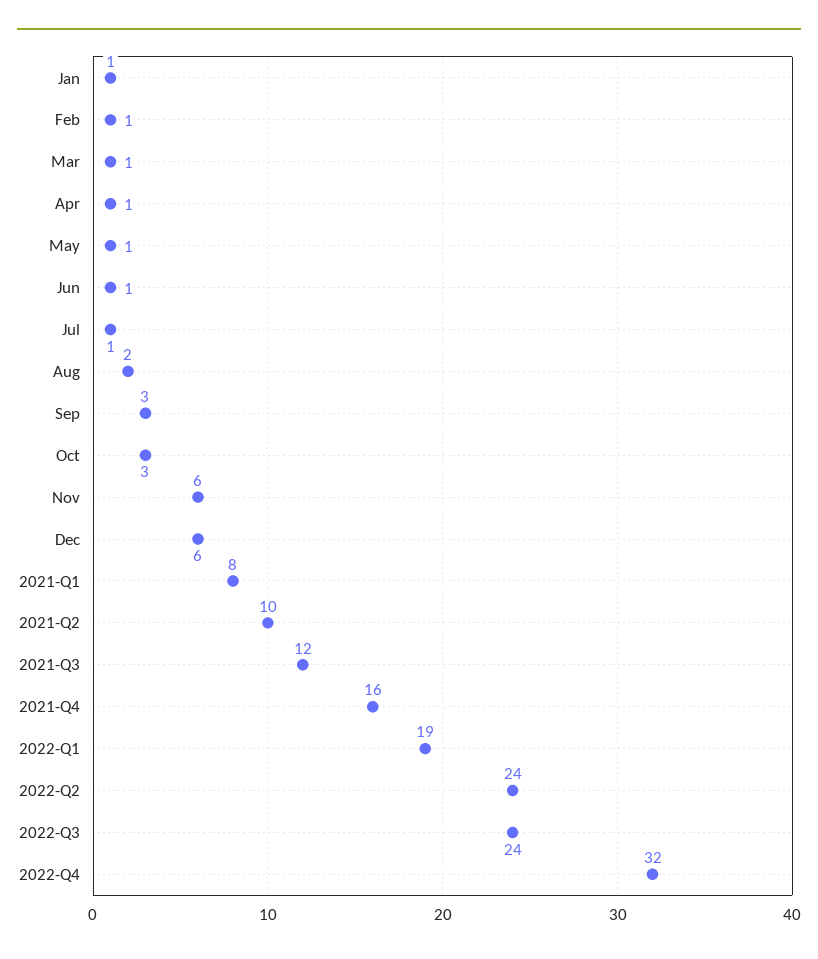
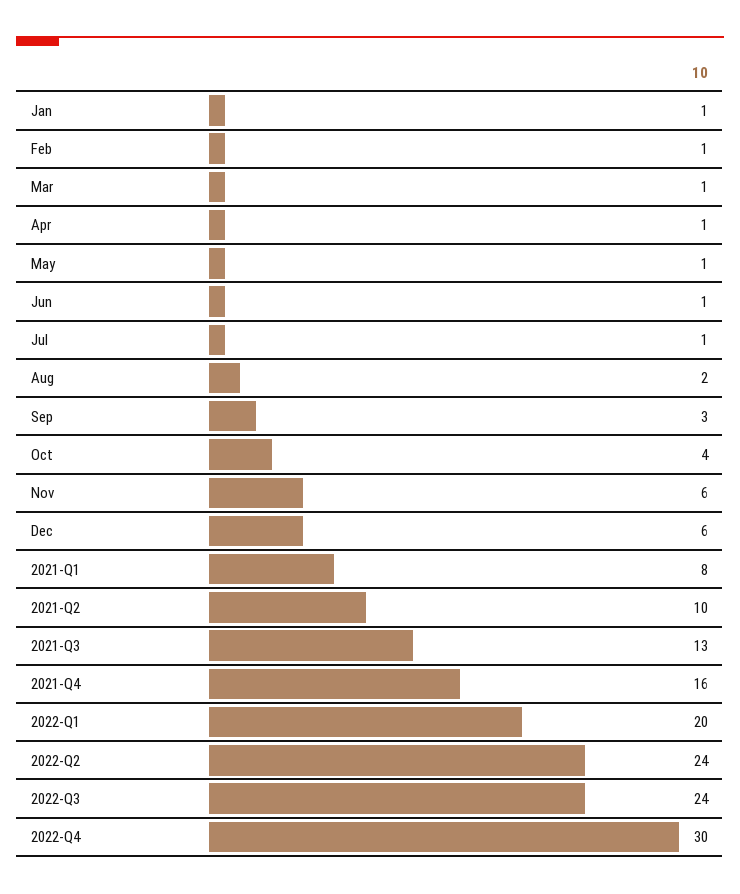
  {
    "Jan": 1,
    "Feb": 1,
    "Mar": 1,
    "Apr": 1,
    "May": 1,
    "Jun": 1,
    "Jul": 1,
    "Aug": 2,
    "Sep": 3,
-   "Oct": 3,
+   "Oct": 4,
    "Nov": 6,
    "Dec": 6,
    "2021-Q1": 8,
    "2021-Q2": 10,
-   "2021-Q3": 12,
+   "2021-Q3": 13,
    "2021-Q4": 16,
-   "2022-Q1": 19,
+   "2022-Q1": 20,
    "2022-Q2": 24,
    "2022-Q3": 24,
-   "2022-Q4": 32
+   "2022-Q4": 30
  }

